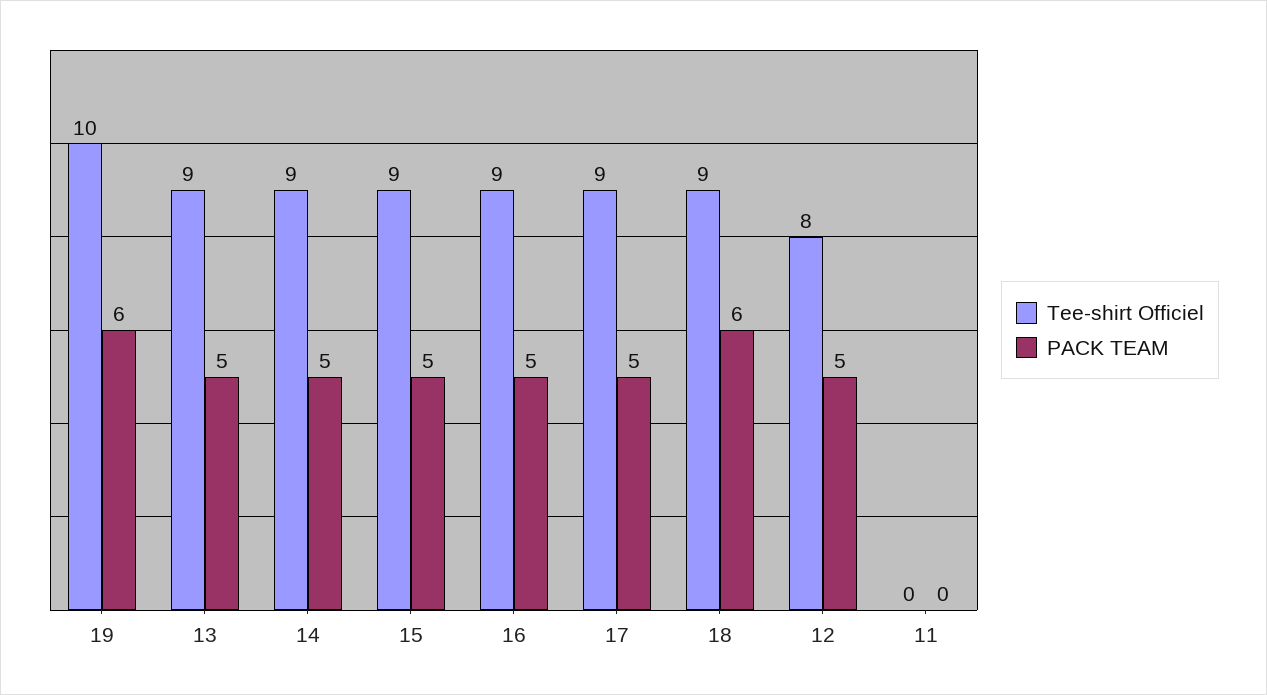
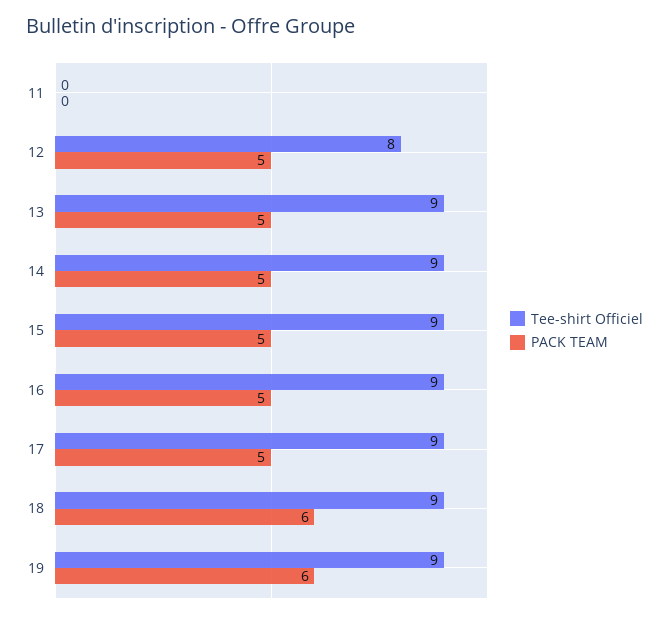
  {
    "Tee-shirt Officiel": {
-     "19": 10,
+     "19": 9,
      "13": 9,
      "14": 9,
      "15": 9,
      "16": 9,
      "17": 9,
      "18": 9,
      "12": 8,
      "11": 0
    },
    "PACK TEAM": {
      "19": 6,
      "13": 5,
      "14": 5,
      "15": 5,
      "16": 5,
      "17": 5,
      "18": 6,
      "12": 5,
      "11": 0
    }
  }

